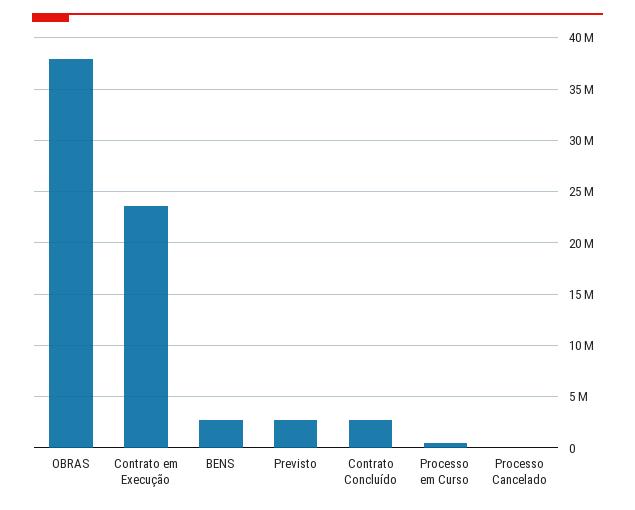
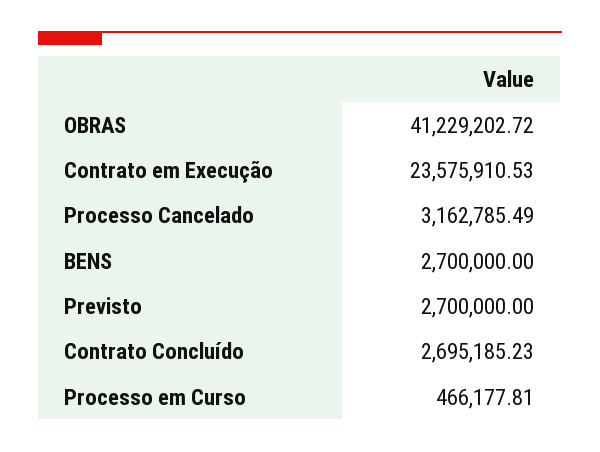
  {
-   "OBRAS": 38000000,
+   "OBRAS": 41229202.72,
    "Contrato em Execução": 23575910.53,
    "BENS": 2700000,
    "Previsto": 2700000,
    "Contrato Concluído": 2695185.23,
    "Processo em Curso": 466177.81,
-   "Processo Cancelado": 0
+   "Processo Cancelado": 3162785.49
  }

